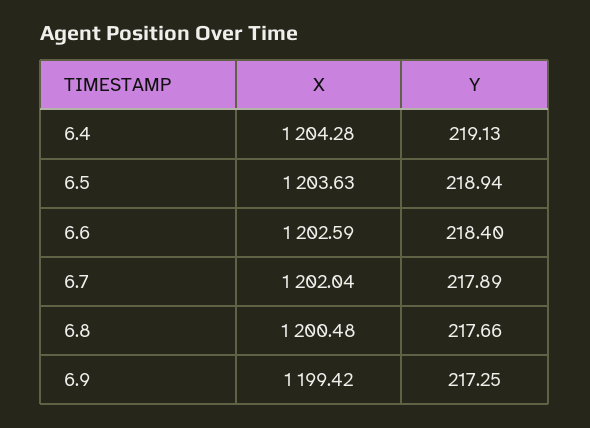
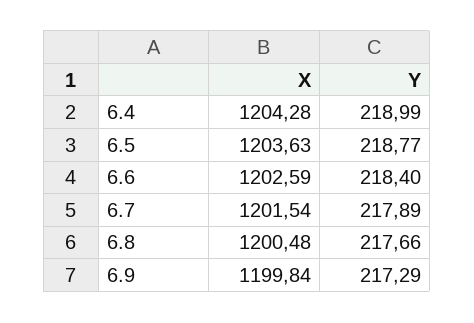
  {
    "X": {
      "6.4": 1204.28,
      "6.5": 1203.63,
      "6.6": 1202.59,
-     "6.7": 1202.04,
+     "6.7": 1201.54,
      "6.8": 1200.48,
-     "6.9": 1199.42
+     "6.9": 1199.84
    },
    "Y": {
-     "6.4": 219.13,
+     "6.4": 218.99,
-     "6.5": 218.94,
+     "6.5": 218.77,
      "6.6": 218.4,
      "6.7": 217.89,
      "6.8": 217.66,
-     "6.9": 217.25
+     "6.9": 217.29
    }
  }

